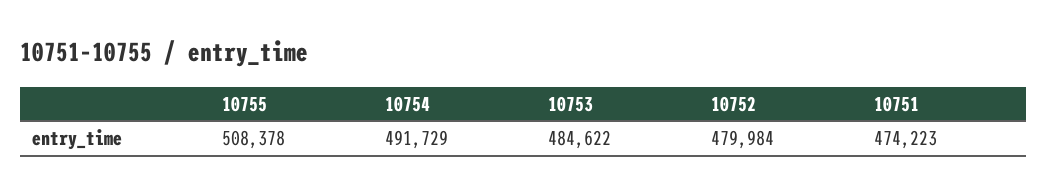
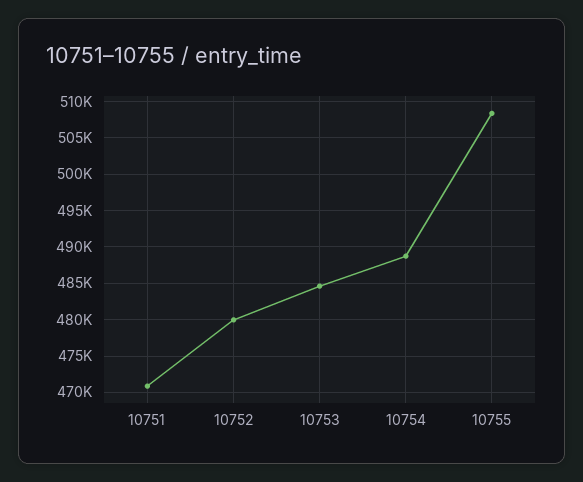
  {
    "10755": 508378,
-   "10754": 491729,
+   "10754": 489000,
    "10753": 484622,
    "10752": 479984,
-   "10751": 474223
+   "10751": 471000
  }

